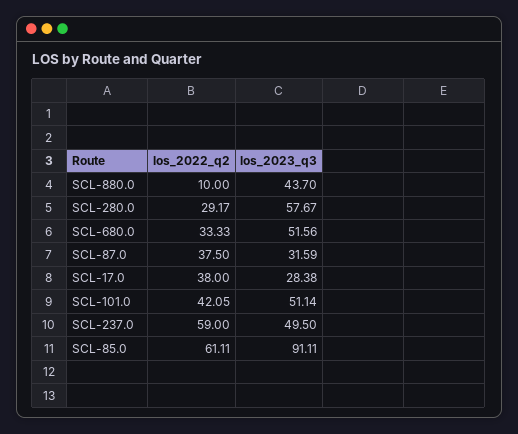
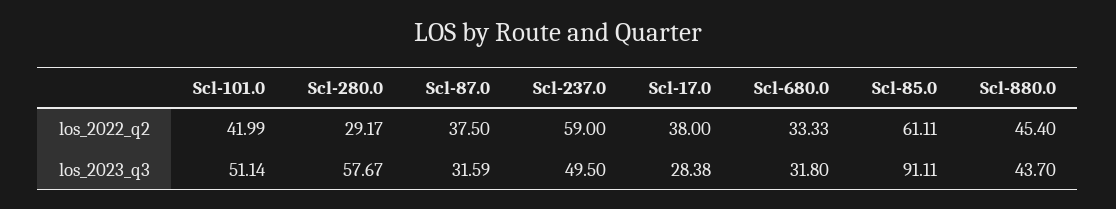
  {
    "los_2022_q2": {
-     "SCL-880.0": 10,
+     "SCL-880.0": 45.4,
      "SCL-280.0": 29.17,
      "SCL-680.0": 33.33,
      "SCL-87.0": 37.5,
      "SCL-17.0": 38,
-     "SCL-101.0": 42.05,
+     "SCL-101.0": 41.99,
      "SCL-237.0": 59,
      "SCL-85.0": 61.11
    },
    "los_2023_q3": {
      "SCL-880.0": 43.7,
      "SCL-280.0": 57.67,
-     "SCL-680.0": 51.56,
+     "SCL-680.0": 31.8,
      "SCL-87.0": 31.59,
      "SCL-17.0": 28.38,
      "SCL-101.0": 51.14,
      "SCL-237.0": 49.5,
      "SCL-85.0": 91.11
    }
  }

